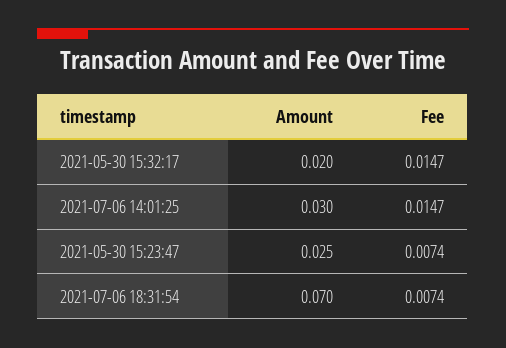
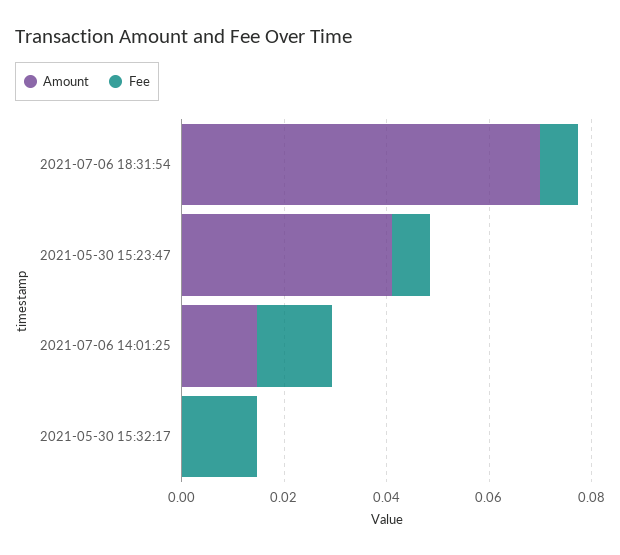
  {
    "Amount": {
-     "2021-05-30 15:32:17": 0.02,
+     "2021-05-30 15:32:17": 0,
-     "2021-07-06 14:01:25": 0.03,
+     "2021-07-06 14:01:25": 0.015,
-     "2021-05-30 15:23:47": 0.025,
+     "2021-05-30 15:23:47": 0.04,
      "2021-07-06 18:31:54": 0.07
    },
    "Fee": {
      "2021-05-30 15:32:17": 0.0147,
      "2021-07-06 14:01:25": 0.0147,
      "2021-05-30 15:23:47": 0.0074,
      "2021-07-06 18:31:54": 0.0074
    }
  }

